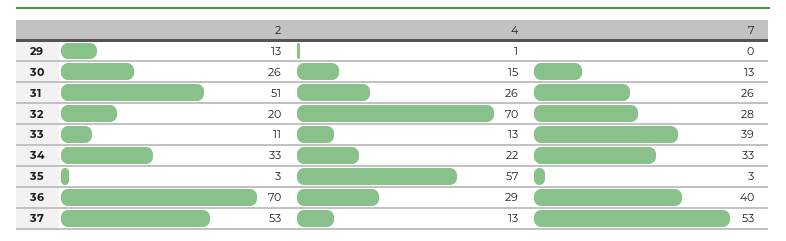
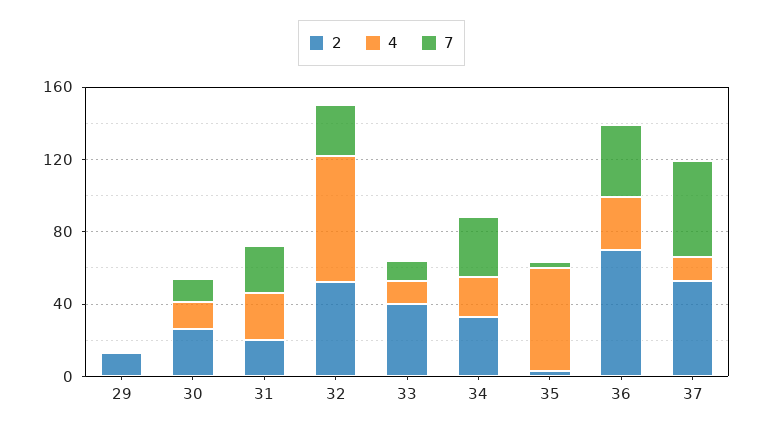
  {
    "2": {
      "29": 13,
      "30": 26,
-     "31": 51,
+     "31": 20,
-     "32": 20,
+     "32": 50,
-     "33": 11,
+     "33": 40,
      "34": 33,
      "35": 3,
      "36": 70,
      "37": 53
    },
    "4": {
      "29": 1,
      "30": 15,
      "31": 26,
      "32": 70,
      "33": 13,
      "34": 22,
      "35": 57,
      "36": 29,
      "37": 13
    },
    "7": {
      "29": 0,
      "30": 13,
      "31": 26,
      "32": 28,
-     "33": 39,
+     "33": 10,
      "34": 33,
      "35": 3,
      "36": 40,
      "37": 53
    }
  }

